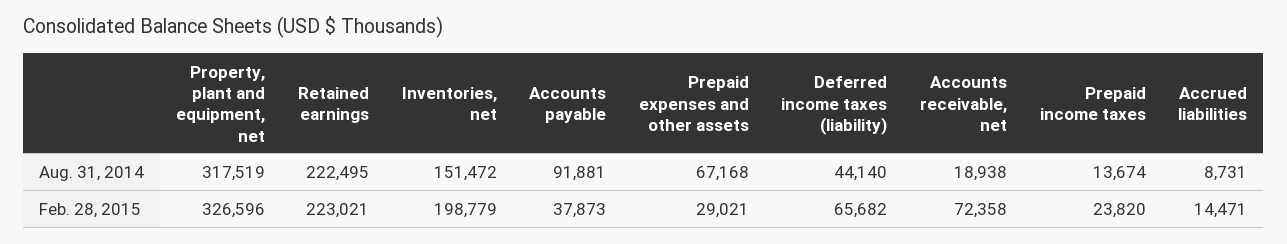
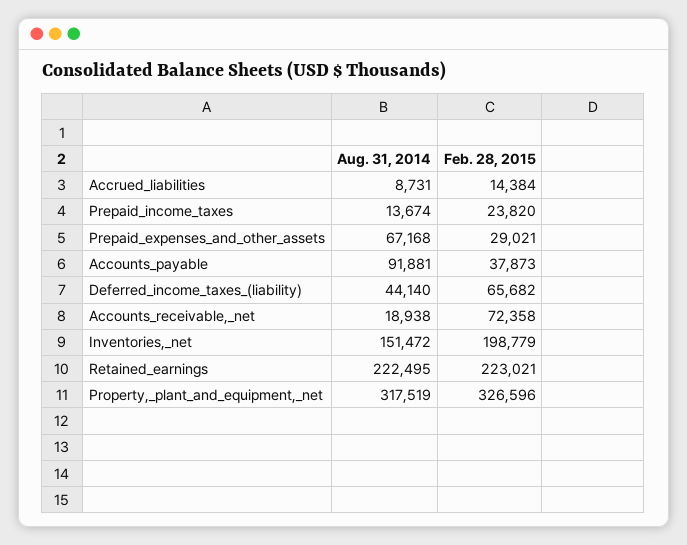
  {
    "Property, plant and equipment, net": {
      "Aug. 31, 2014": 317519,
      "Feb. 28, 2015": 326596
    },
    "Retained earnings": {
      "Aug. 31, 2014": 222495,
      "Feb. 28, 2015": 223021
    },
    "Inventories, net": {
      "Aug. 31, 2014": 151472,
      "Feb. 28, 2015": 198779
    },
    "Accounts payable": {
      "Aug. 31, 2014": 91881,
      "Feb. 28, 2015": 37873
    },
    "Prepaid expenses and other assets": {
      "Aug. 31, 2014": 67168,
      "Feb. 28, 2015": 29021
    },
    "Deferred income taxes (liability)": {
      "Aug. 31, 2014": 44140,
      "Feb. 28, 2015": 65682
    },
    "Accounts receivable, net": {
      "Aug. 31, 2014": 18938,
      "Feb. 28, 2015": 72358
    },
    "Prepaid income taxes": {
      "Aug. 31, 2014": 13674,
      "Feb. 28, 2015": 23820
    },
    "Accrued liabilities": {
      "Aug. 31, 2014": 8731,
-     "Feb. 28, 2015": 14471
+     "Feb. 28, 2015": 14384
    }
  }

